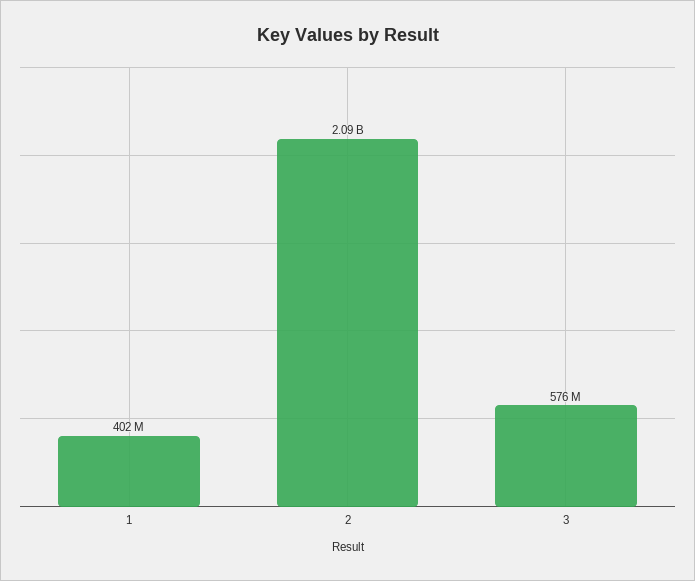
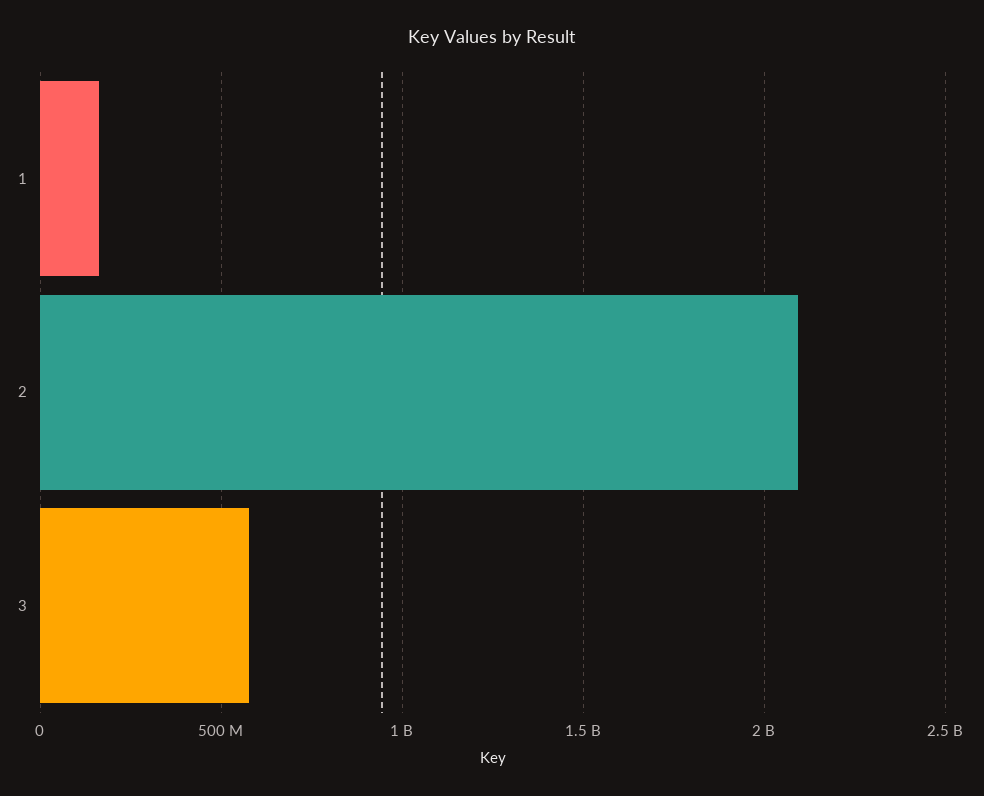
  {
-   "1": 402000000,
+   "1": 150000000,
    "2": 2090000000,
    "3": 576000000
  }

